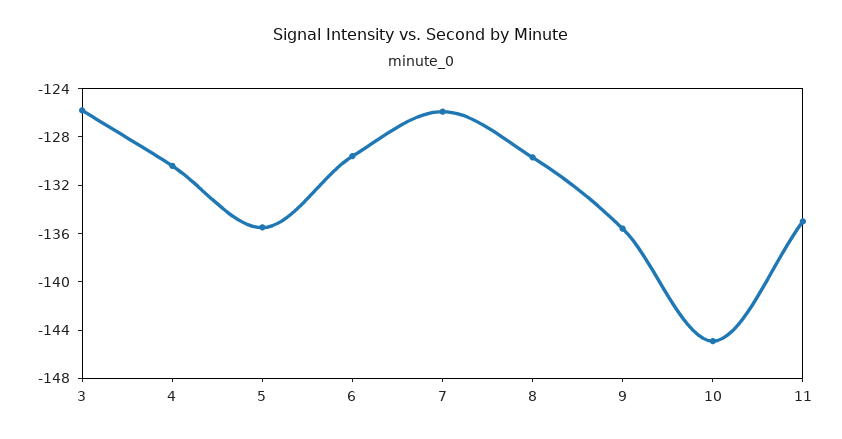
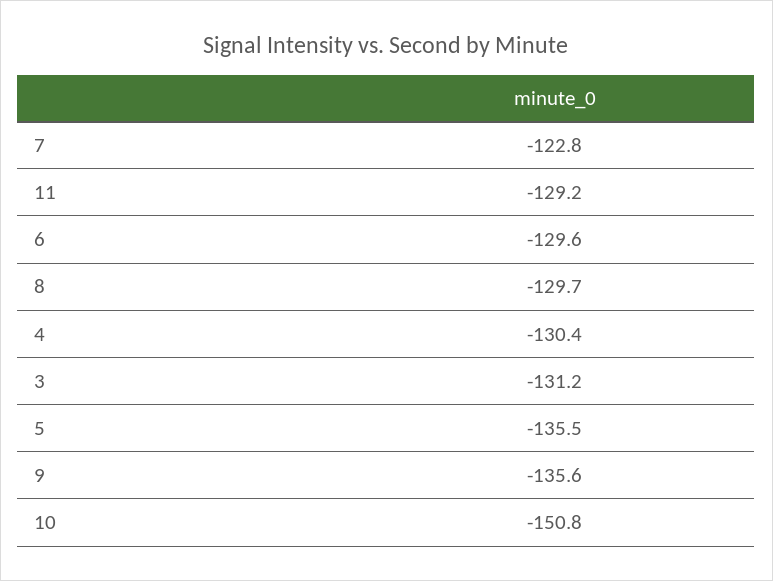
  {
-   "3": -126,
+   "3": -131.2,
    "4": -130.4,
    "5": -135.5,
    "6": -129.6,
-   "7": -126,
+   "7": -122.8,
    "8": -129.7,
    "9": -135.6,
-   "10": -145,
+   "10": -150.8,
-   "11": -135
+   "11": -129.2
  }

